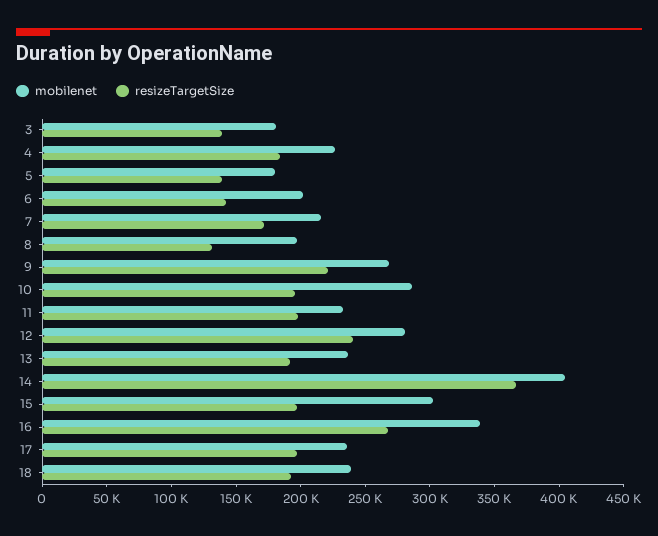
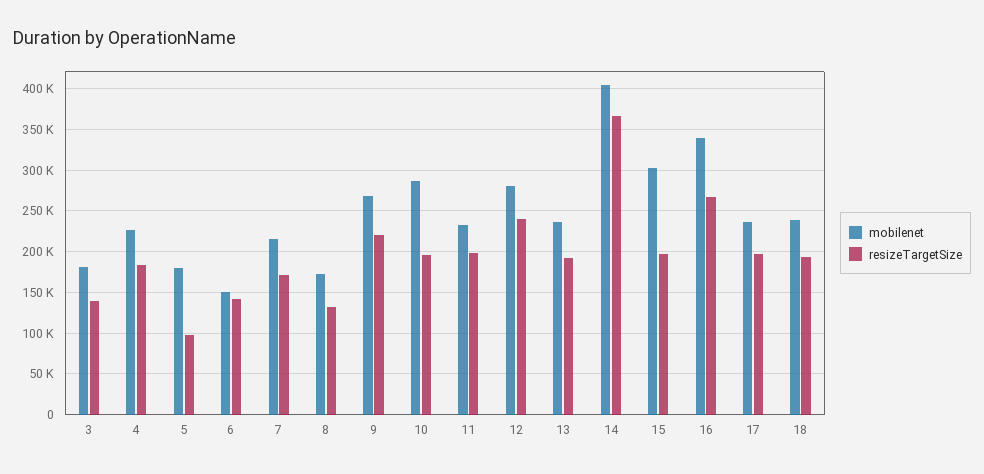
  {
    "mobilenet": {
      "3": 180000,
      "4": 230000,
      "5": 180000,
-     "6": 200000,
+     "6": 150000,
      "7": 220000,
-     "8": 200000,
+     "8": 170000,
      "9": 270000,
      "10": 290000,
      "11": 230000,
      "12": 280000,
      "13": 240000,
      "14": 400000,
      "15": 300000,
      "16": 340000,
      "17": 240000,
      "18": 240000
    },
    "resizeTargetSize": {
      "3": 140000,
      "4": 180000,
-     "5": 140000,
+     "5": 100000,
      "6": 140000,
      "7": 170000,
      "8": 130000,
      "9": 220000,
      "10": 200000,
      "11": 200000,
      "12": 240000,
      "13": 190000,
      "14": 370000,
      "15": 200000,
      "16": 270000,
      "17": 200000,
      "18": 190000
    }
  }

